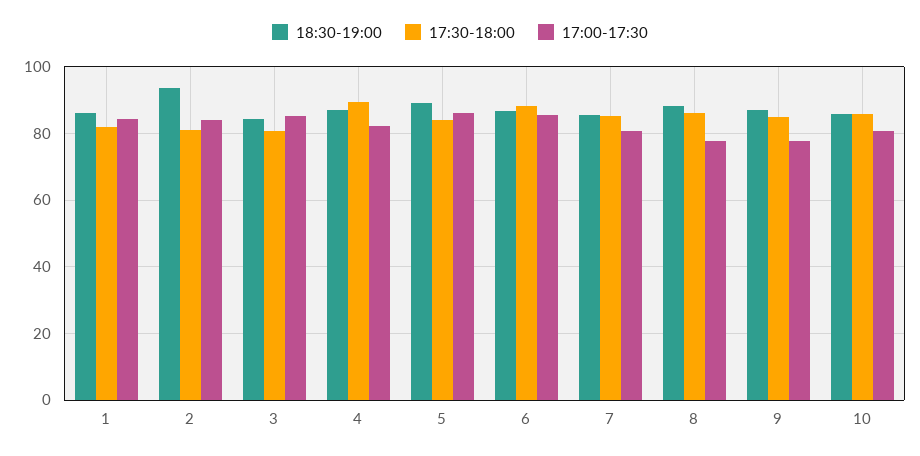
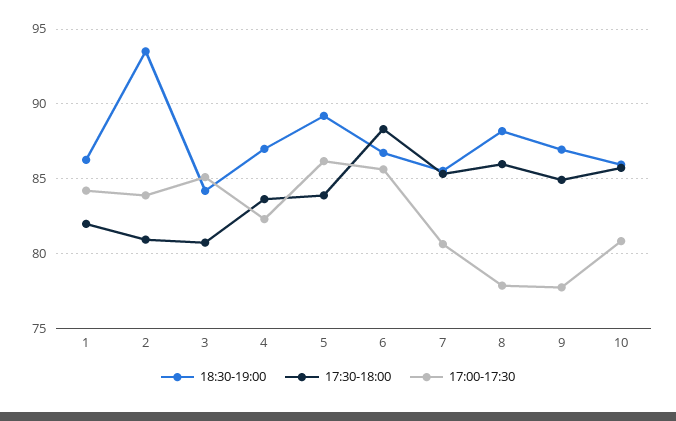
  {
    "18:30-19:00": {
      "1": 86.5,
      "2": 93.5,
      "3": 84,
      "4": 87,
      "5": 89,
      "6": 86.5,
      "7": 85.5,
      "8": 88,
      "9": 87,
      "10": 86
    },
    "17:30-18:00": {
      "1": 82,
      "2": 81,
      "3": 80.5,
-     "4": 90,
+     "4": 83.5,
      "5": 84,
      "6": 88.5,
      "7": 85.5,
      "8": 86,
      "9": 85,
      "10": 85.5
    },
    "17:00-17:30": {
      "1": 84,
      "2": 84,
      "3": 85,
      "4": 82.5,
      "5": 86,
      "6": 85.5,
      "7": 80.5,
      "8": 78,
      "9": 77.5,
      "10": 81
    }
  }

